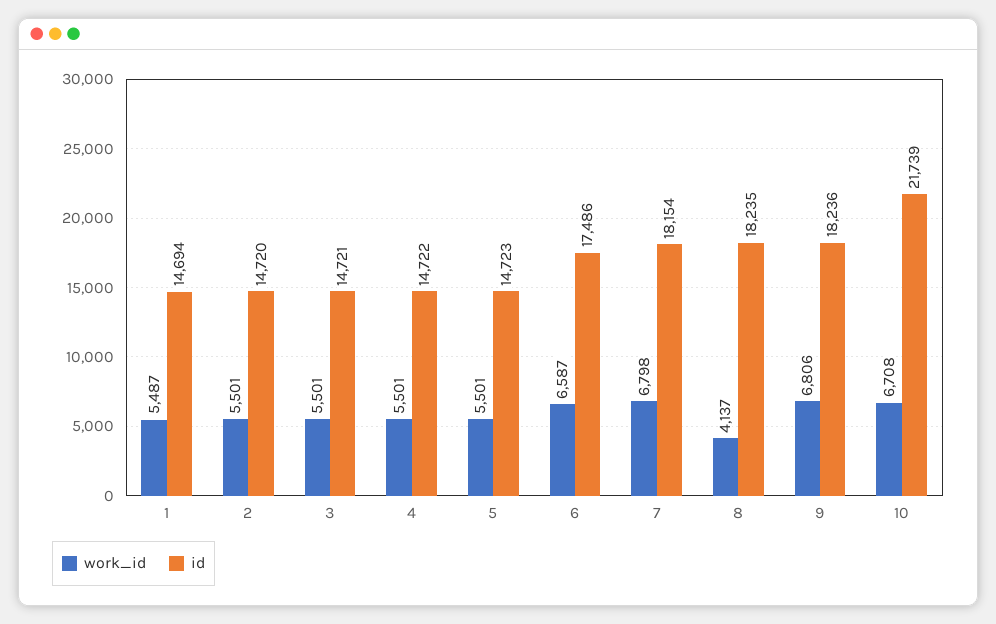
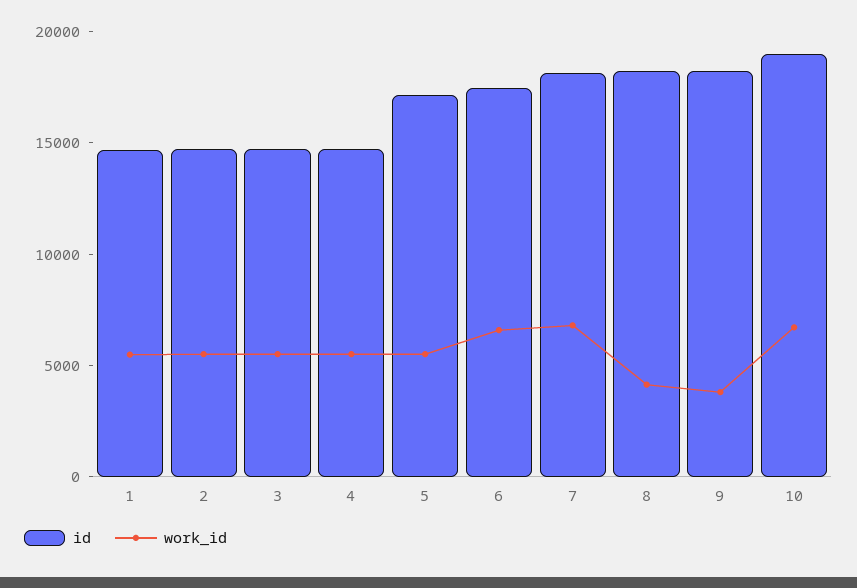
  {
    "work_id": {
      "1": 5487,
      "2": 5501,
      "3": 5501,
      "4": 5501,
      "5": 5501,
      "6": 6587,
      "7": 6798,
      "8": 4137,
-     "9": 6806,
+     "9": 4000,
      "10": 6708
    },
    "id": {
      "1": 14694,
      "2": 14720,
      "3": 14721,
      "4": 14722,
-     "5": 14723,
+     "5": 17000,
      "6": 17486,
      "7": 18154,
      "8": 18235,
      "9": 18236,
-     "10": 21739
+     "10": 19000
    }
  }

